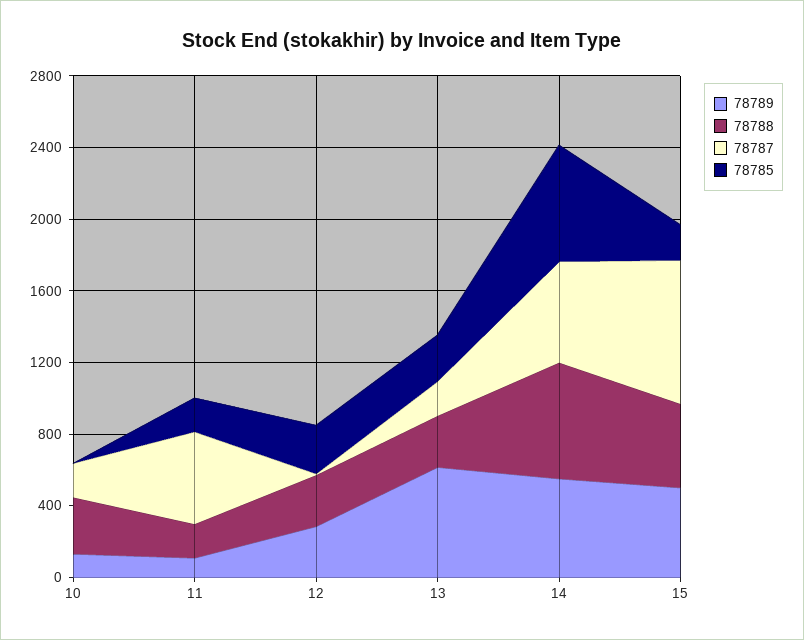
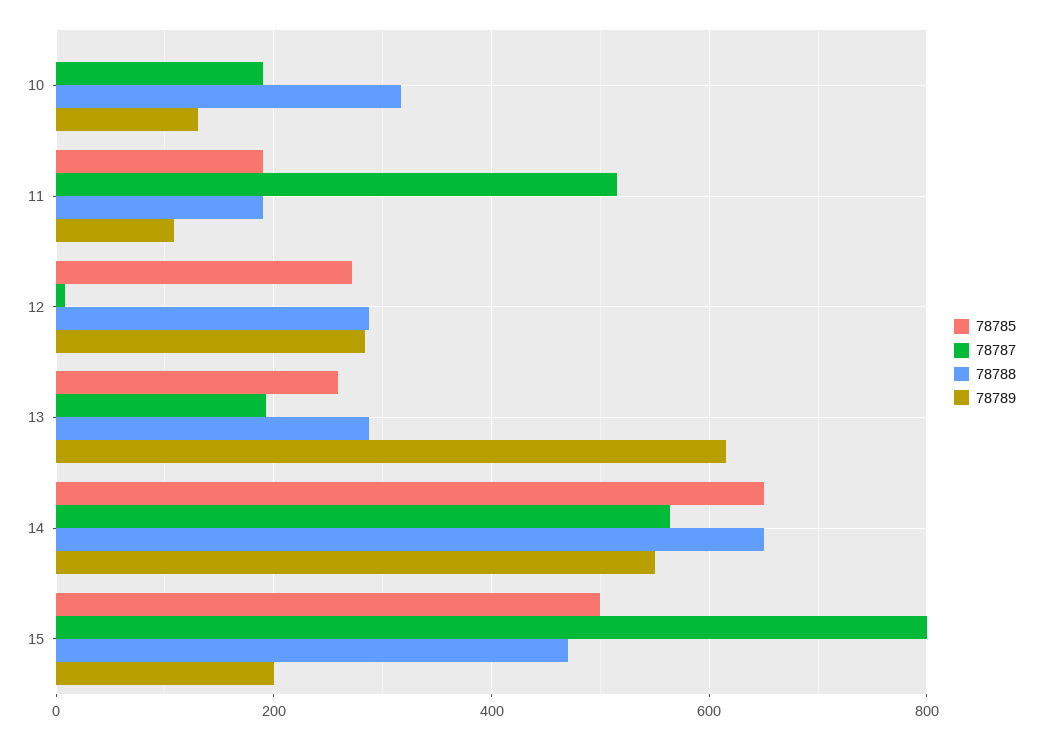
  {
    "78789": {
      "10": 140,
      "11": 100,
      "12": 280,
      "13": 620,
      "14": 560,
-     "15": 500
+     "15": 200
    },
    "78788": {
      "10": 320,
      "11": 200,
      "12": 280,
      "13": 280,
      "14": 660,
      "15": 480
    },
    "78787": {
      "10": 200,
      "11": 520,
      "12": 0,
      "13": 200,
      "14": 560,
      "15": 800
    },
    "78785": {
      "10": 0,
      "11": 200,
      "12": 280,
      "13": 260,
      "14": 660,
-     "15": 200
+     "15": 500
    }
  }

